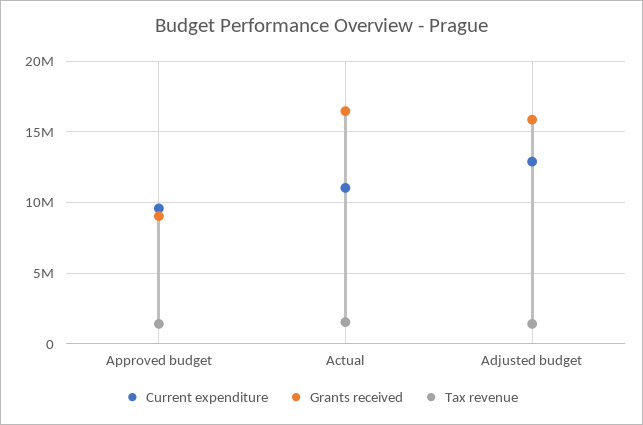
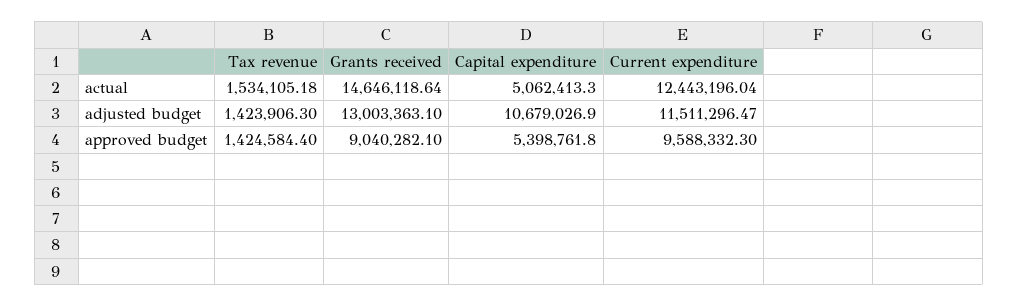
  {
    "Current expenditure": {
      "Approved budget": 9588332.3,
-     "Actual": 11000000,
+     "Actual": 12443196.04,
-     "Adjusted budget": 13000000
+     "Adjusted budget": 11511296.47
    },
    "Grants received": {
      "Approved budget": 9040282.1,
-     "Actual": 16500000,
+     "Actual": 14646118.64,
-     "Adjusted budget": 16000000
+     "Adjusted budget": 13003363.1
    },
    "Tax revenue": {
      "Approved budget": 1424584.4,
      "Actual": 1534105.18,
      "Adjusted budget": 1423906.3
-   }
+   },
+   "Capital expenditure": {
+     "Actual": 5062413.3,
+     "Adjusted budget": 10679026.9,
+     "Approved budget": 5398761.8
+   }
  }

